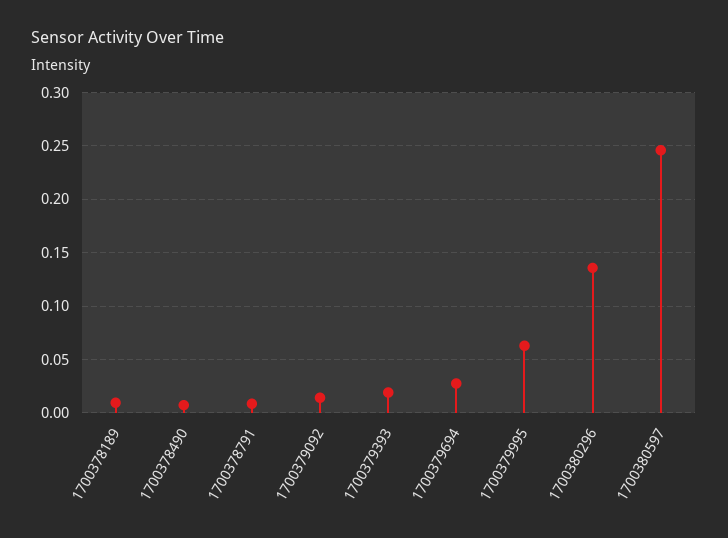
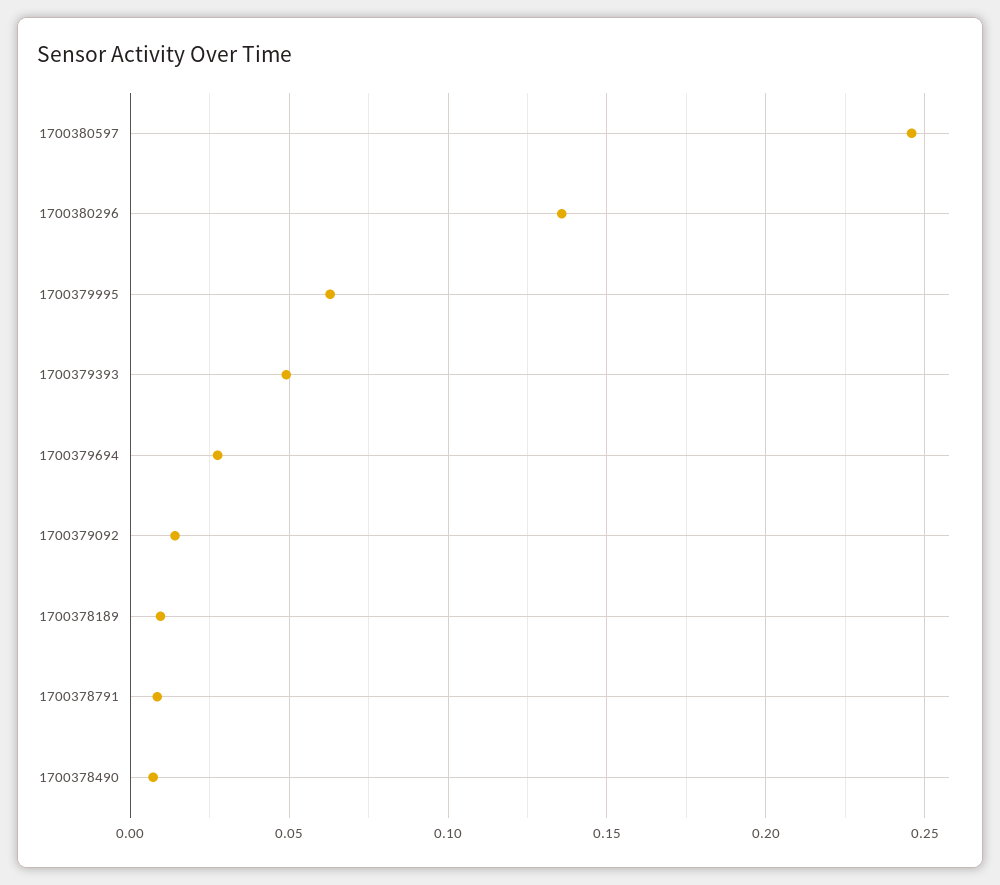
  {
    "1700378189": 0.01,
    "1700378490": 0.005,
    "1700378791": 0.01,
    "1700379092": 0.015,
-   "1700379393": 0.02,
+   "1700379393": 0.05,
    "1700379694": 0.03,
    "1700379995": 0.065,
    "1700380296": 0.135,
    "1700380597": 0.245
  }

